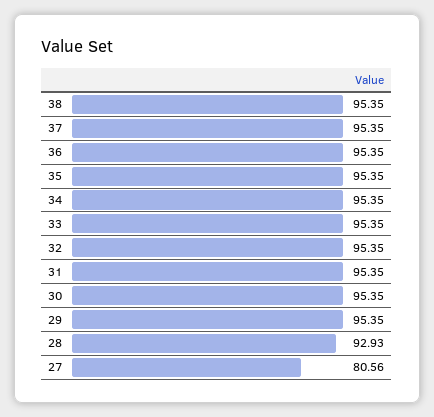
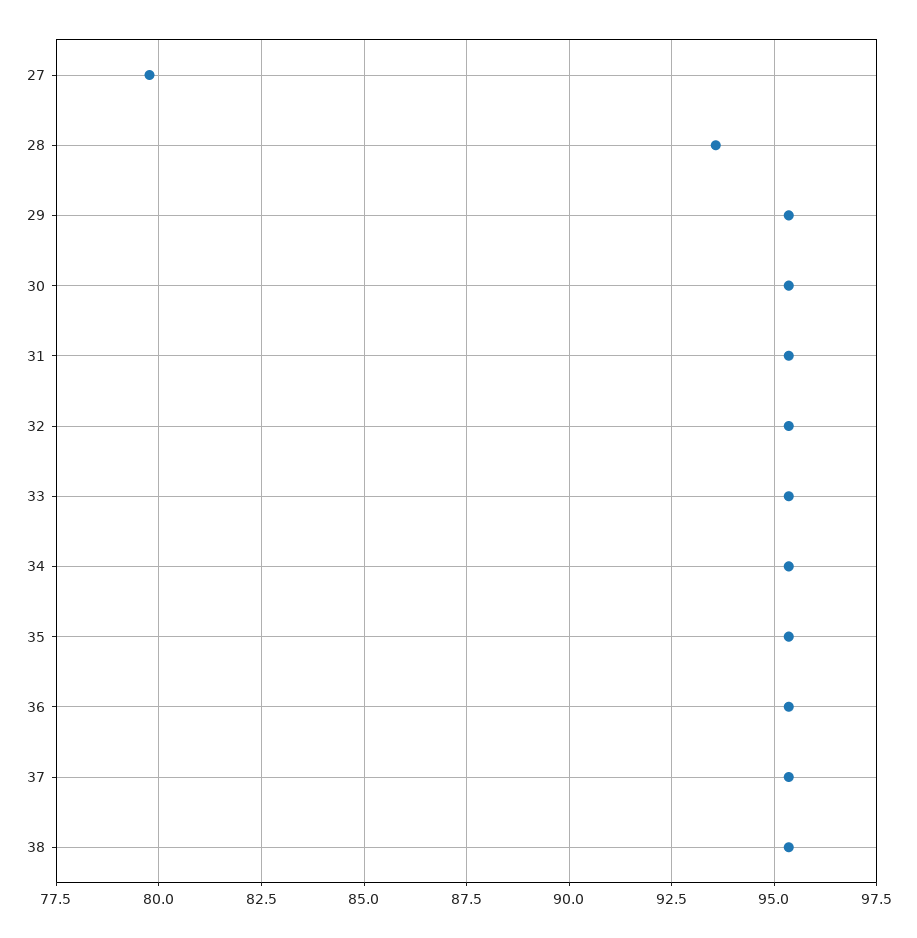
  {
    "38": 95.35,
    "37": 95.35,
    "36": 95.35,
    "35": 95.35,
    "34": 95.35,
    "33": 95.35,
    "32": 95.35,
    "31": 95.35,
    "30": 95.35,
    "29": 95.35,
-   "28": 92.93,
+   "28": 93.5,
-   "27": 80.56
+   "27": 79.75
  }

